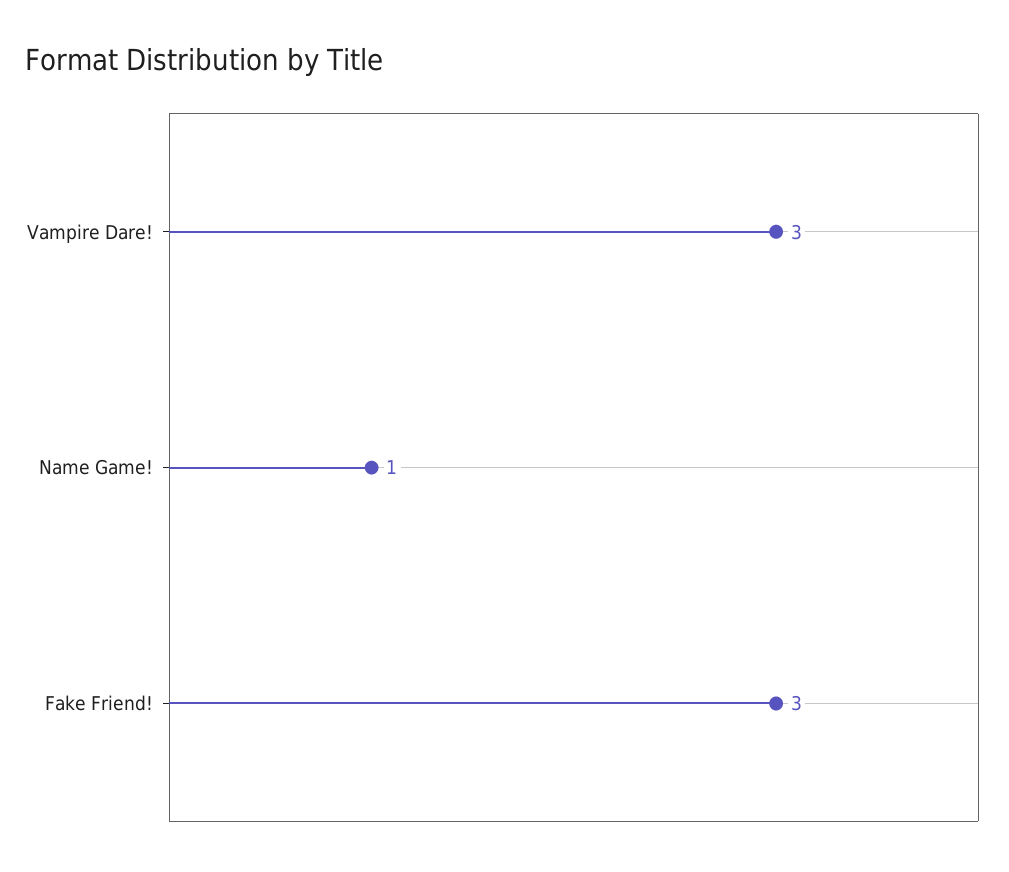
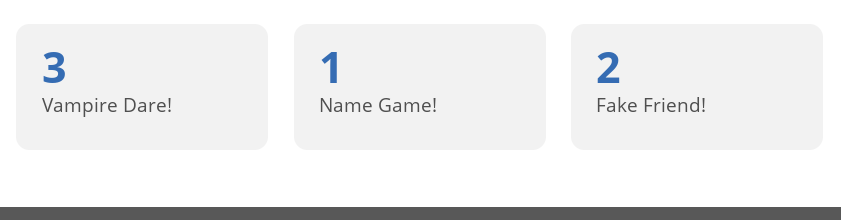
  {
    "Vampire Dare!": 3,
    "Name Game!": 1,
-   "Fake Friend!": 3
+   "Fake Friend!": 2
  }

